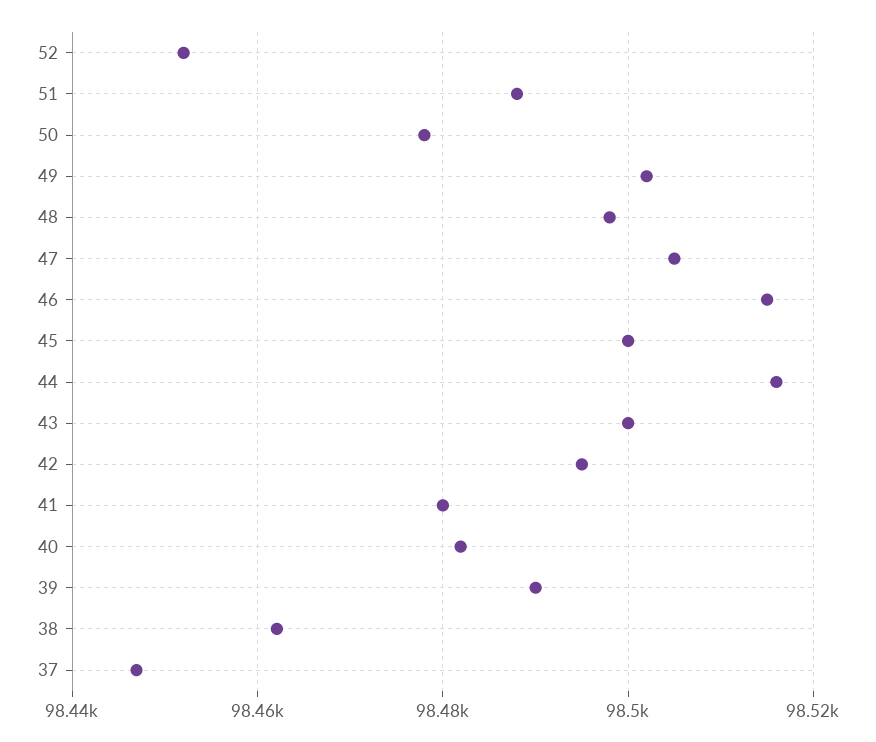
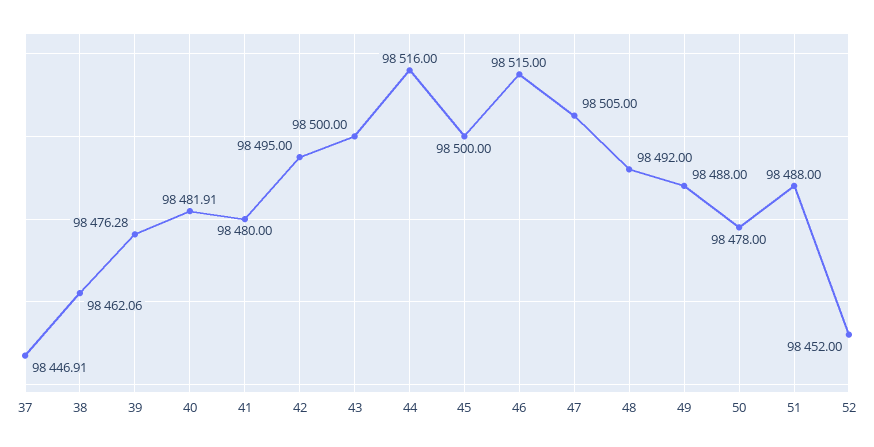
  {
    "52": 98452,
    "51": 98488,
    "50": 98478,
-   "49": 98502,
+   "49": 98488,
-   "48": 98498,
+   "48": 98492,
    "47": 98505,
    "46": 98515,
    "45": 98500,
    "44": 98516,
    "43": 98500,
    "42": 98495,
    "41": 98480,
    "40": 98481.91,
-   "39": 98490,
+   "39": 98476.28,
    "38": 98462.06,
    "37": 98446.91
  }

